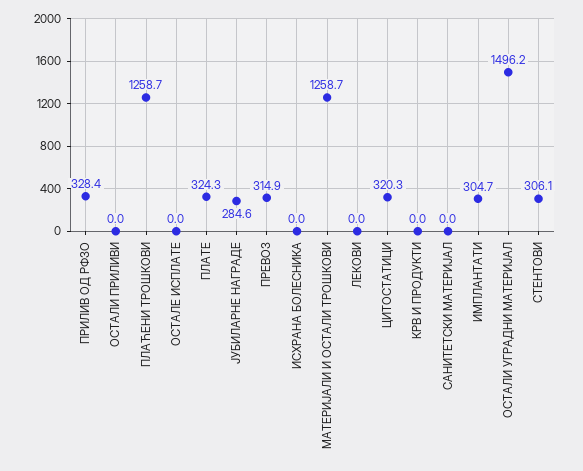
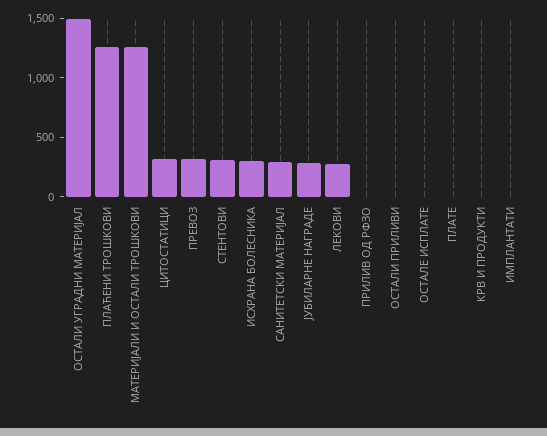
  {
-   "ПРИЛИВ ОД РФЗО": 328.4,
+   "ПРИЛИВ ОД РФЗО": 0,
    "ОСТАЛИ ПРИЛИВИ": 0,
    "ПЛАЋЕНИ ТРОШКОВИ": 1258.7,
    "ОСТАЛЕ ИСПЛАТЕ": 0,
-   "ПЛАТЕ": 324.3,
+   "ПЛАТЕ": 0,
    "ЈУБИЛАРНЕ НАГРАДЕ": 284.6,
    "ПРЕВОЗ": 314.9,
-   "ИСХРАНА БОЛЕСНИКА": 0,
+   "ИСХРАНА БОЛЕСНИКА": 300,
    "МАТЕРИЈАЛИ И ОСТАЛИ ТРОШКОВИ": 1258.7,
-   "ЛЕКОВИ": 0,
+   "ЛЕКОВИ": 300,
    "ЦИТОСТАТИЦИ": 320.3,
    "КРВ И ПРОДУКТИ": 0,
-   "САНИТЕТСКИ МАТЕРИЈАЛ": 0,
+   "САНИТЕТСКИ МАТЕРИЈАЛ": 300,
-   "ИМПЛАНТАТИ": 304.7,
+   "ИМПЛАНТАТИ": 0,
    "ОСТАЛИ УГРАДНИ МАТЕРИЈАЛ": 1496.2,
    "СТЕНТОВИ": 306.1
  }

